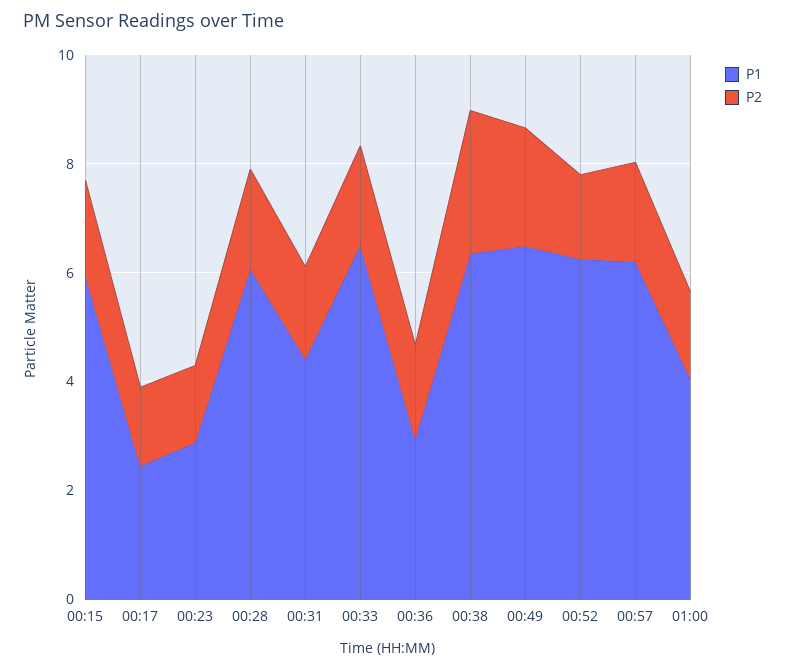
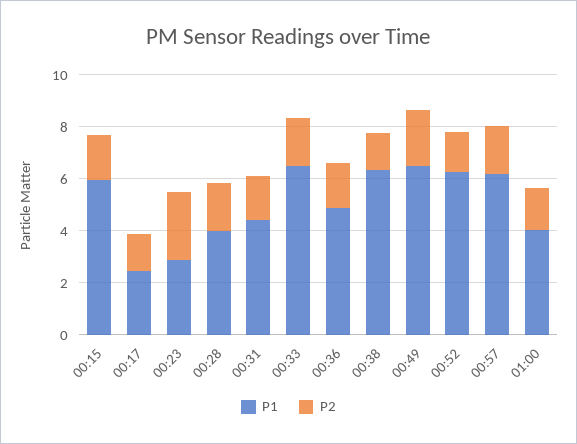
  {
    "P1": {
      "00:15": 6,
      "00:17": 2.5,
      "00:23": 3,
-     "00:28": 6,
+     "00:28": 4,
      "00:31": 4.5,
      "00:33": 6.5,
-     "00:36": 3,
+     "00:36": 5,
      "00:38": 6.5,
      "00:49": 6.5,
      "00:52": 6.5,
      "00:57": 6,
      "01:00": 4
    },
    "P2": {
      "00:15": 2,
      "00:17": 1.5,
-     "00:23": 1.5,
+     "00:23": 2.5,
      "00:28": 2,
      "00:31": 1.5,
      "00:33": 2,
      "00:36": 1.5,
-     "00:38": 2.5,
+     "00:38": 1.5,
      "00:49": 2,
      "00:52": 1.5,
      "00:57": 2,
      "01:00": 1.5
    }
  }

